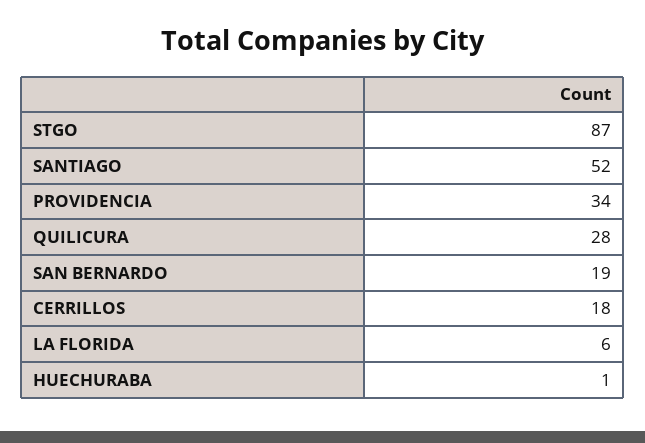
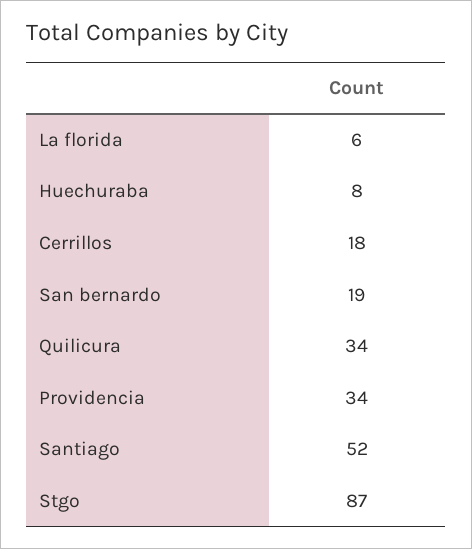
  {
    "STGO": 87,
    "SANTIAGO": 52,
    "PROVIDENCIA": 34,
-   "QUILICURA": 28,
+   "QUILICURA": 34,
    "SAN BERNARDO": 19,
    "CERRILLOS": 18,
    "LA FLORIDA": 6,
-   "HUECHURABA": 1
+   "HUECHURABA": 8
  }

